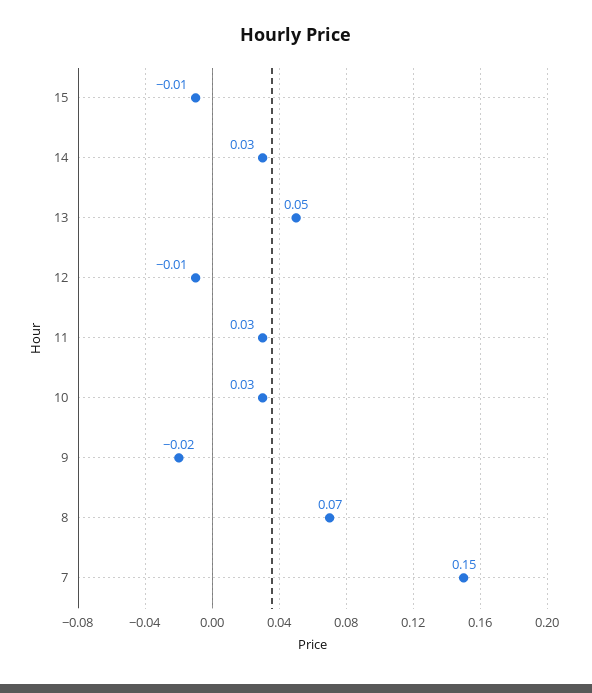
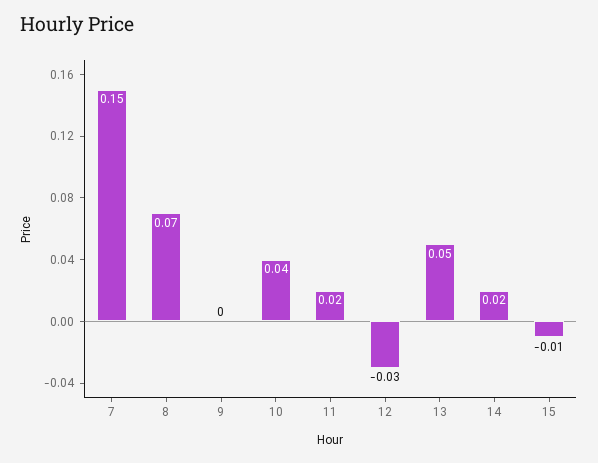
  {
    "15": -0.01,
-   "14": 0.03,
+   "14": 0.02,
    "13": 0.05,
-   "12": -0.01,
+   "12": -0.03,
-   "11": 0.03,
+   "11": 0.02,
-   "10": 0.03,
+   "10": 0.04,
-   "9": -0.02,
+   "9": 0,
    "8": 0.07,
    "7": 0.15
  }

